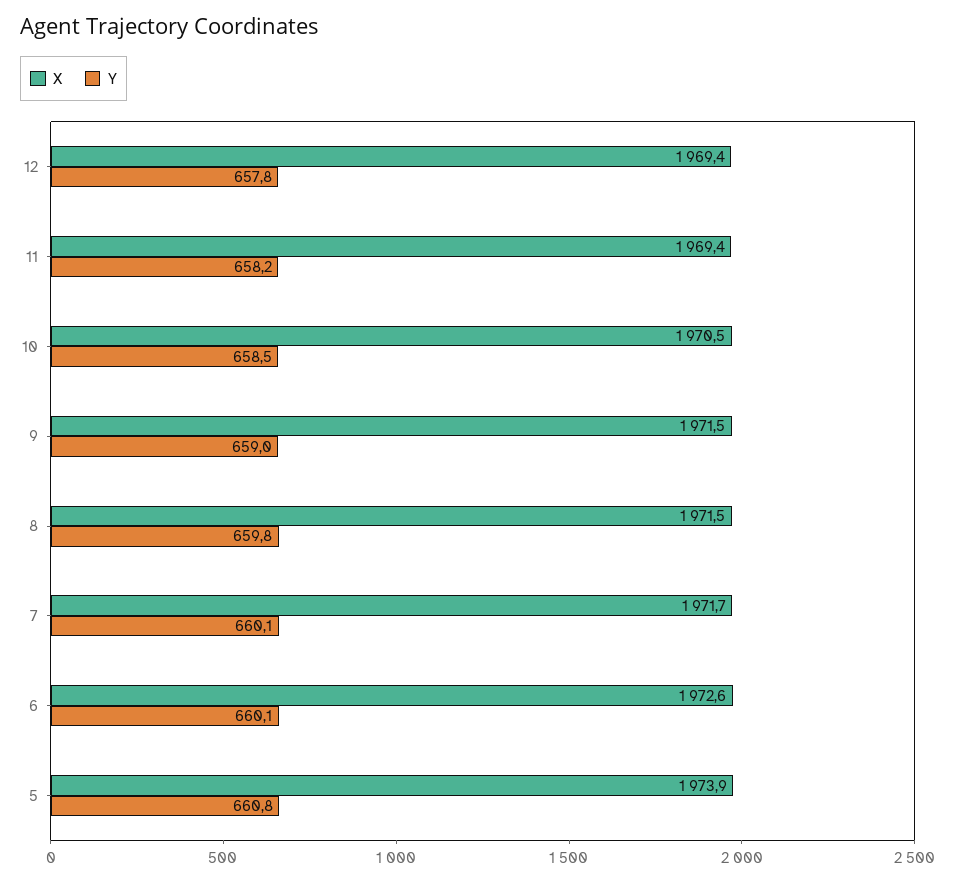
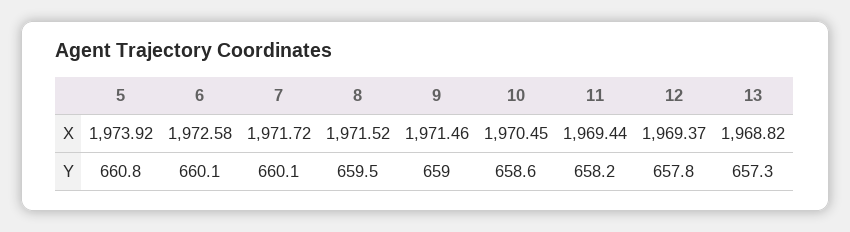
  {
    "X": {
      "12": 1969.37,
      "11": 1969.44,
      "10": 1970.45,
      "9": 1971.46,
      "8": 1971.52,
      "7": 1971.72,
      "6": 1972.58,
-     "5": 1973.92
+     "5": 1973.92,
+     "13": 1968.82
    },
    "Y": {
      "12": 657.8,
      "11": 658.2,
-     "10": 658.5,
+     "10": 658.6,
      "9": 659,
-     "8": 659.8,
+     "8": 659.5,
      "7": 660.1,
      "6": 660.1,
-     "5": 660.8
+     "5": 660.8,
+     "13": 657.3
    }
  }

